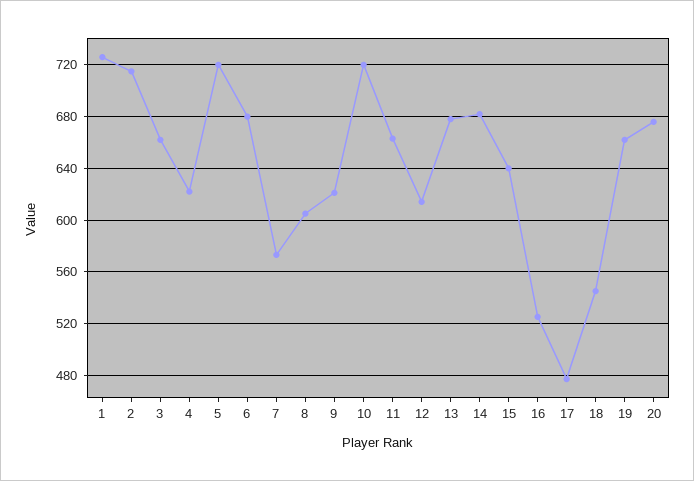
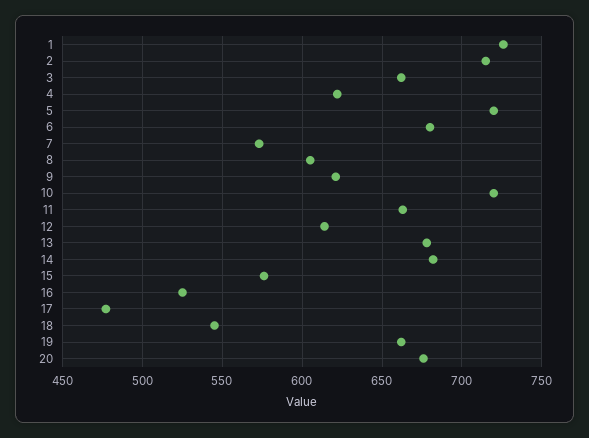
  {
    "1": 725,
    "2": 715,
    "3": 660,
    "4": 620,
    "5": 720,
    "6": 680,
    "7": 575,
    "8": 605,
    "9": 620,
    "10": 720,
    "11": 665,
    "12": 615,
    "13": 680,
    "14": 680,
-   "15": 640,
+   "15": 575,
    "16": 525,
    "17": 475,
    "18": 545,
    "19": 660,
    "20": 675
  }

